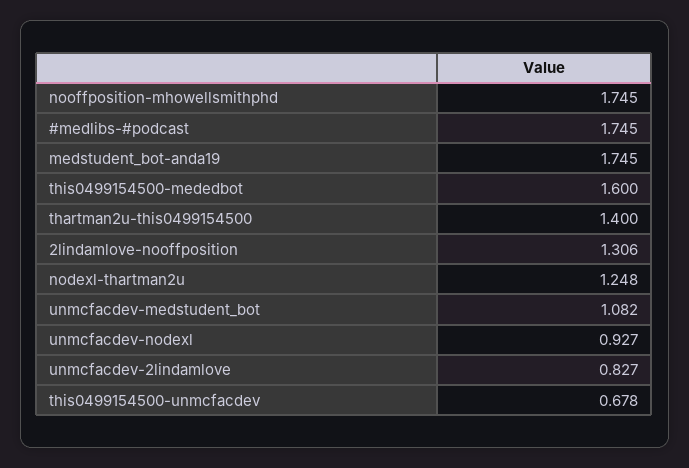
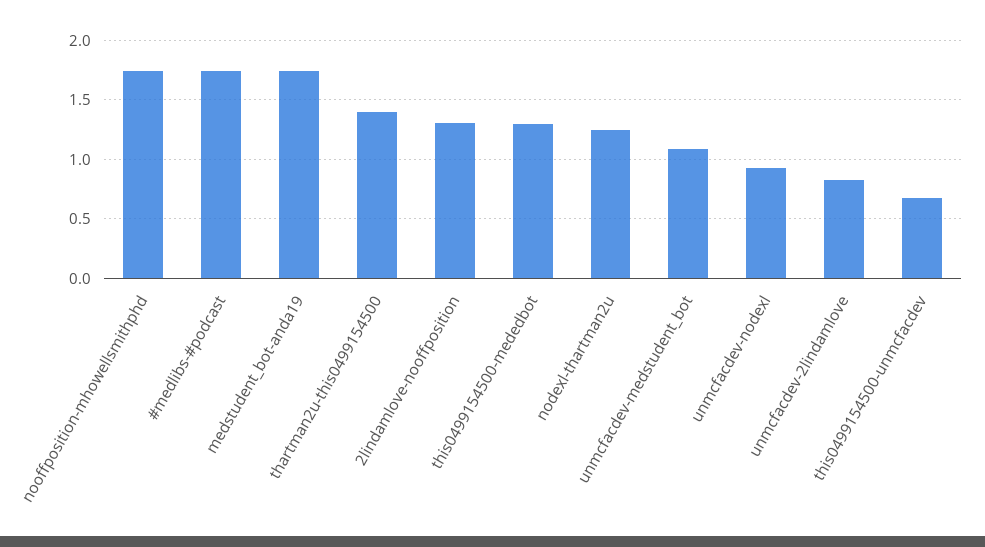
  {
    "nooffposition-mhowellsmithphd": 1.745,
    "#medlibs-#podcast": 1.745,
    "medstudent_bot-anda19": 1.745,
-   "this0499154500-mededbot": 1.6,
+   "this0499154500-mededbot": 1.3,
    "thartman2u-this0499154500": 1.4,
    "2lindamlove-nooffposition": 1.306,
    "nodexl-thartman2u": 1.248,
    "unmcfacdev-medstudent_bot": 1.082,
    "unmcfacdev-nodexl": 0.927,
    "unmcfacdev-2lindamlove": 0.827,
    "this0499154500-unmcfacdev": 0.678
  }

